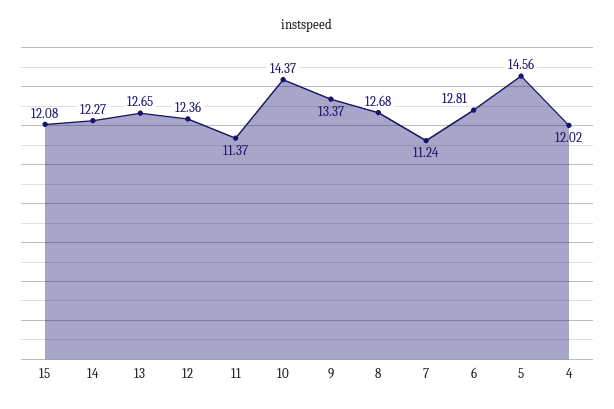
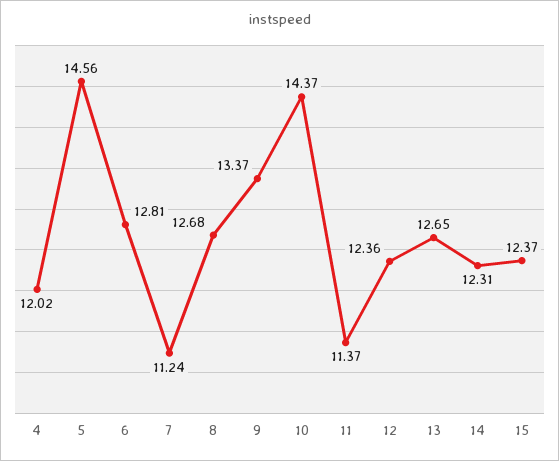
  {
-   "15": 12.08,
+   "15": 12.37,
-   "14": 12.27,
+   "14": 12.31,
    "13": 12.65,
    "12": 12.36,
    "11": 11.37,
    "10": 14.37,
    "9": 13.37,
    "8": 12.68,
    "7": 11.24,
    "6": 12.81,
    "5": 14.56,
    "4": 12.02
  }

